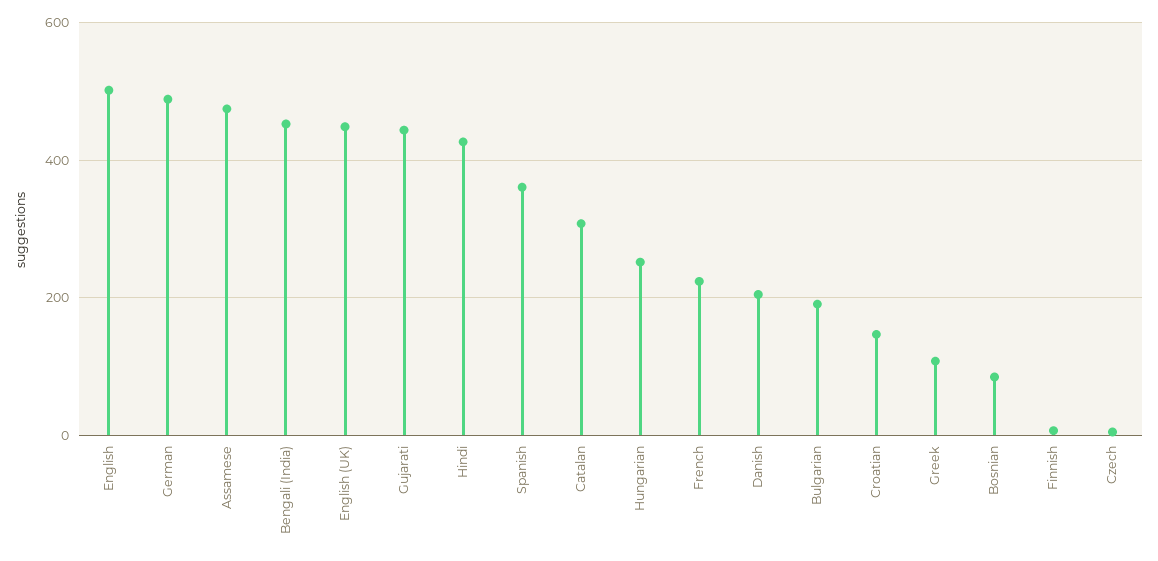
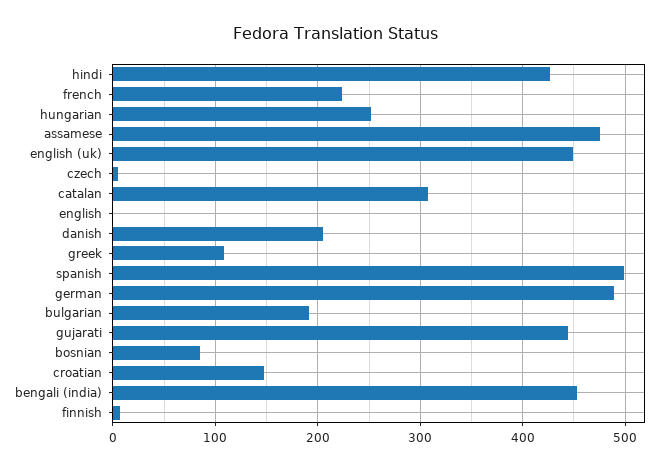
  {
-   "English": 500,
+   "English": 0,
    "German": 490,
    "Assamese": 480,
    "Bengali (India)": 450,
    "English (UK)": 450,
    "Gujarati": 440,
    "Hindi": 430,
-   "Spanish": 360,
+   "Spanish": 500,
    "Catalan": 310,
    "Hungarian": 250,
    "French": 220,
    "Danish": 210,
    "Bulgarian": 190,
    "Croatian": 150,
    "Greek": 110,
    "Bosnian": 90,
    "Finnish": 10,
    "Czech": 10
  }

